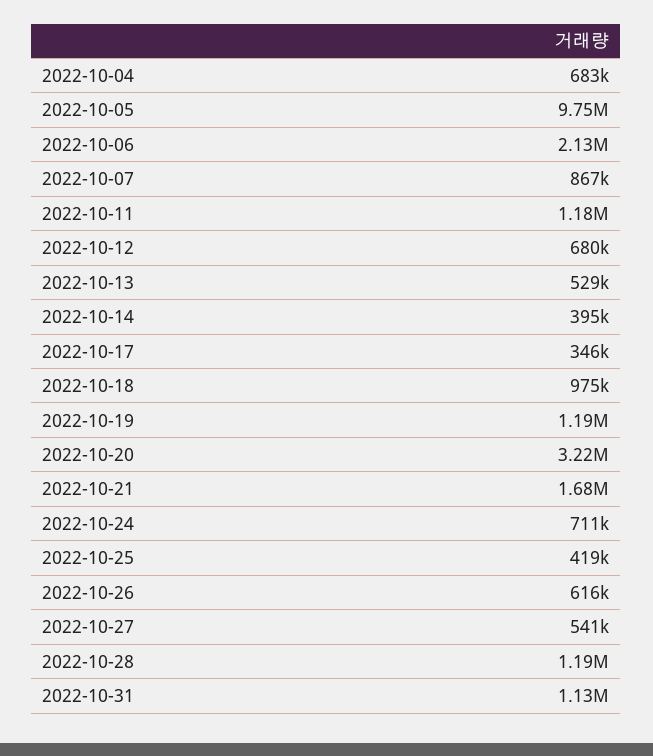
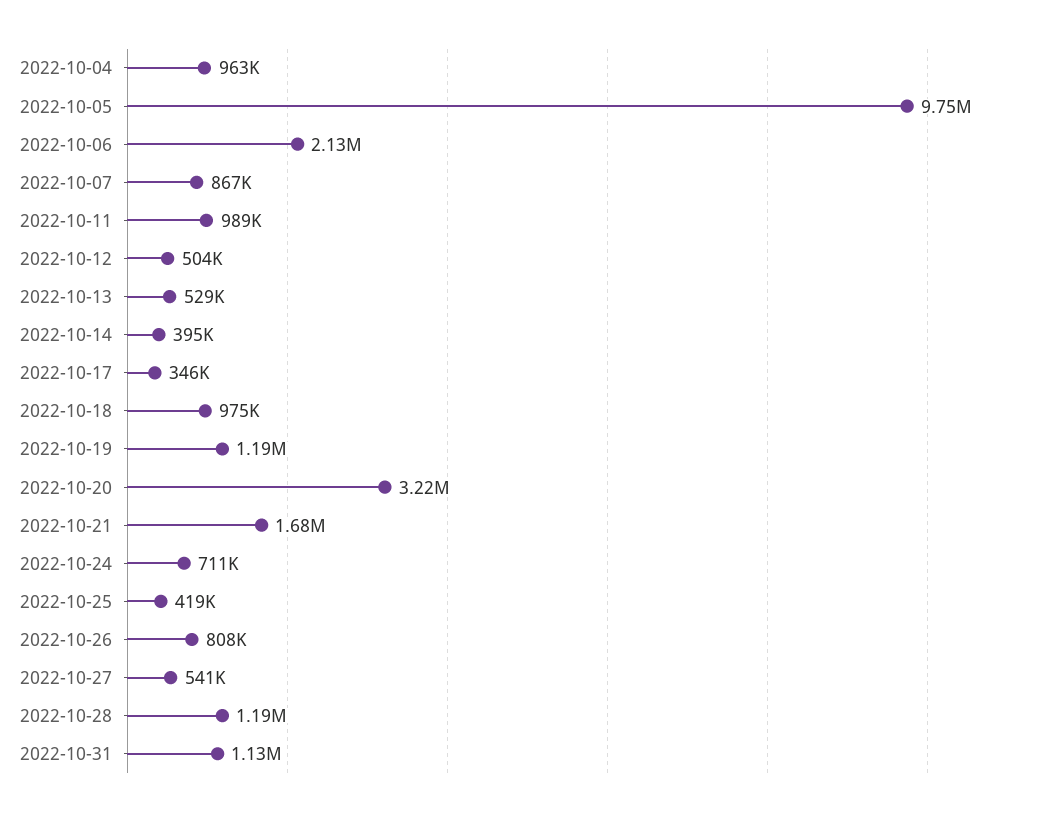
  {
-   "2022-10-04": 683000,
+   "2022-10-04": 963000,
    "2022-10-05": 9750000,
    "2022-10-06": 2130000,
    "2022-10-07": 867000,
-   "2022-10-11": 1180000,
+   "2022-10-11": 989000,
-   "2022-10-12": 680000,
+   "2022-10-12": 504000,
    "2022-10-13": 529000,
    "2022-10-14": 395000,
    "2022-10-17": 346000,
    "2022-10-18": 975000,
    "2022-10-19": 1190000,
    "2022-10-20": 3220000,
    "2022-10-21": 1680000,
    "2022-10-24": 711000,
    "2022-10-25": 419000,
-   "2022-10-26": 616000,
+   "2022-10-26": 808000,
    "2022-10-27": 541000,
    "2022-10-28": 1190000,
    "2022-10-31": 1130000
  }

